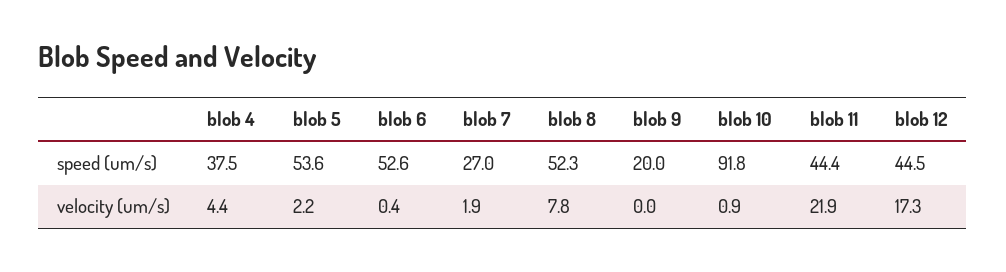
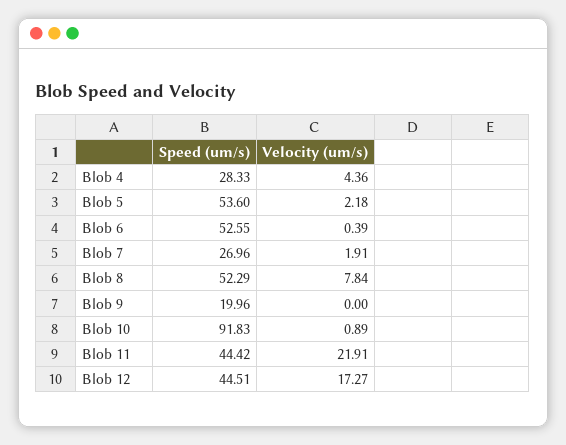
  {
    "blob 4": {
-     "speed (um/s)": 37.5,
+     "speed (um/s)": 28.33,
      "velocity (um/s)": 4.36
    },
    "blob 5": {
      "speed (um/s)": 53.6,
      "velocity (um/s)": 2.18
    },
    "blob 6": {
      "speed (um/s)": 52.55,
      "velocity (um/s)": 0.39
    },
    "blob 7": {
      "speed (um/s)": 26.96,
      "velocity (um/s)": 1.91
    },
    "blob 8": {
      "speed (um/s)": 52.29,
      "velocity (um/s)": 7.84
    },
    "blob 9": {
      "speed (um/s)": 19.96,
      "velocity (um/s)": 0
    },
    "blob 10": {
      "speed (um/s)": 91.83,
      "velocity (um/s)": 0.89
    },
    "blob 11": {
      "speed (um/s)": 44.42,
      "velocity (um/s)": 21.91
    },
    "blob 12": {
      "speed (um/s)": 44.51,
      "velocity (um/s)": 17.27
    }
  }

